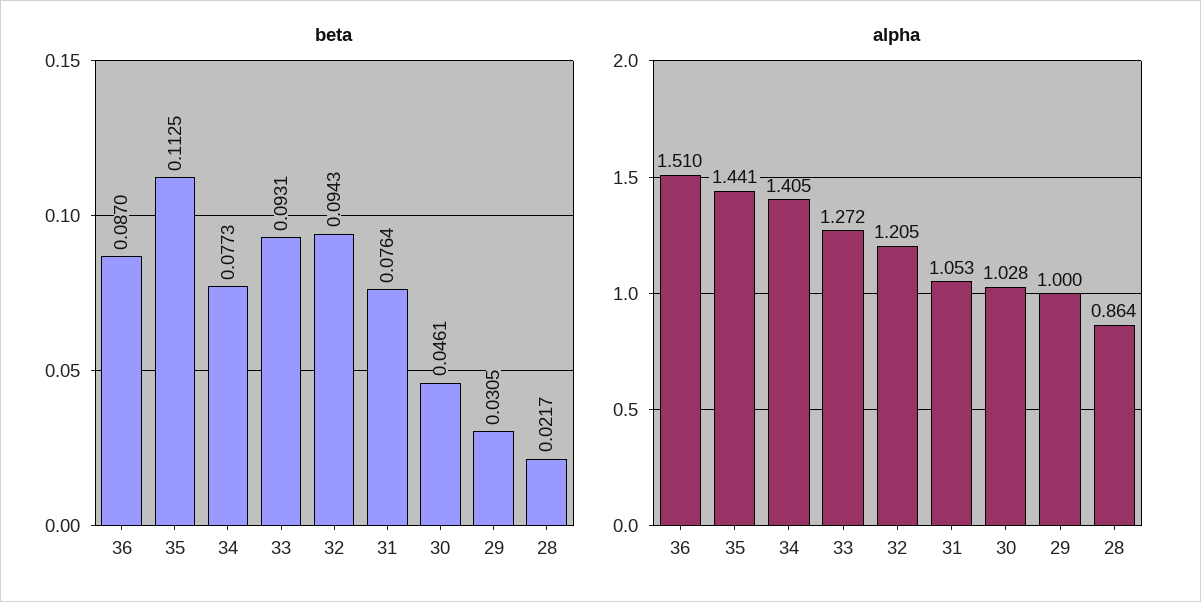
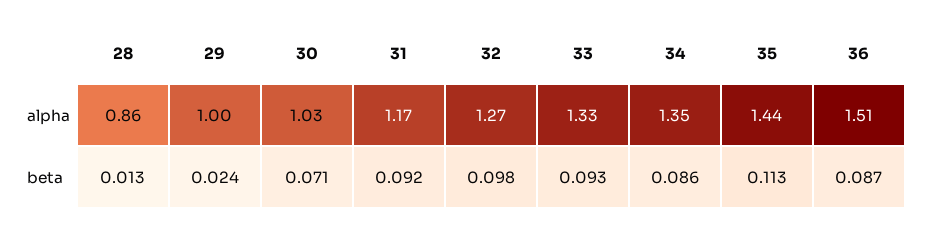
  {
    "beta": {
      "36": 0.087,
      "35": 0.1125,
-     "34": 0.0773,
+     "34": 0.086,
      "33": 0.0931,
-     "32": 0.0943,
+     "32": 0.098,
-     "31": 0.0764,
+     "31": 0.092,
-     "30": 0.0461,
+     "30": 0.071,
-     "29": 0.0305,
+     "29": 0.024,
-     "28": 0.0217
+     "28": 0.013
    },
    "alpha": {
      "36": 1.51,
      "35": 1.441,
-     "34": 1.405,
+     "34": 1.35,
-     "33": 1.272,
+     "33": 1.33,
-     "32": 1.205,
+     "32": 1.27,
-     "31": 1.053,
+     "31": 1.17,
      "30": 1.028,
      "29": 1,
      "28": 0.864
    }
  }

